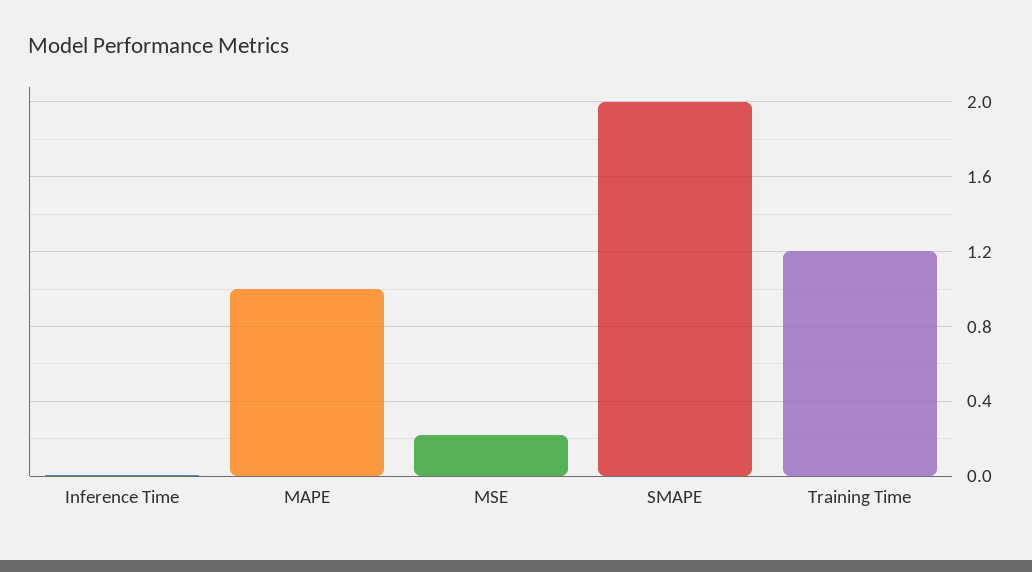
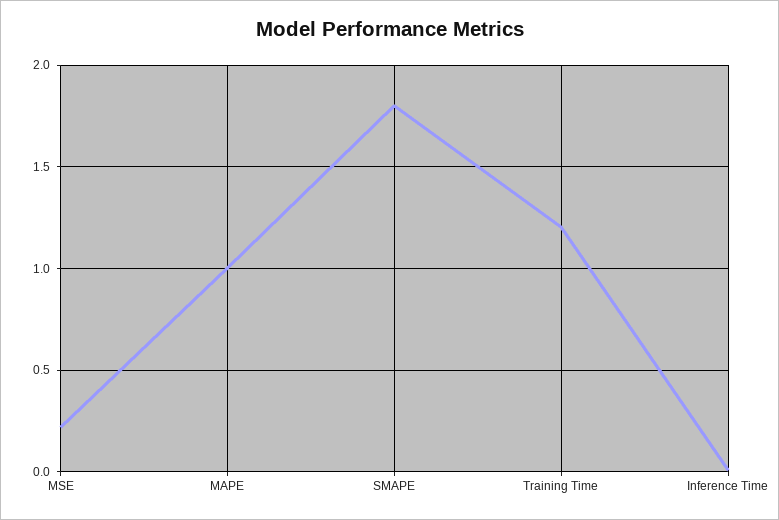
  {
    "Inference Time": 0,
    "MAPE": 1,
    "MSE": 0.2,
-   "SMAPE": 2,
+   "SMAPE": 1.8,
    "Training Time": 1.2
  }

